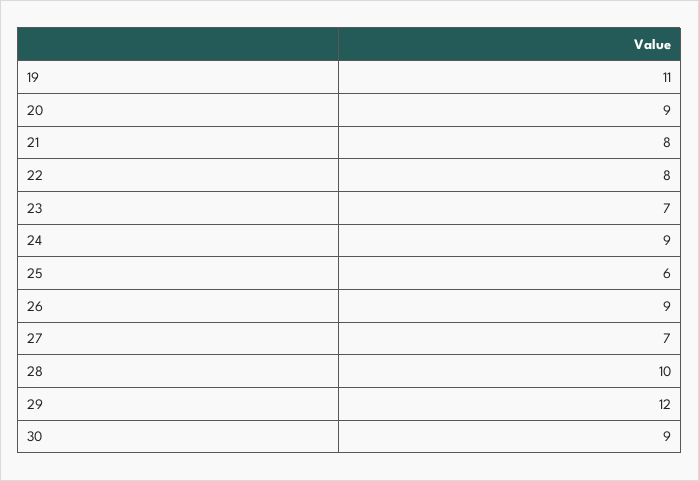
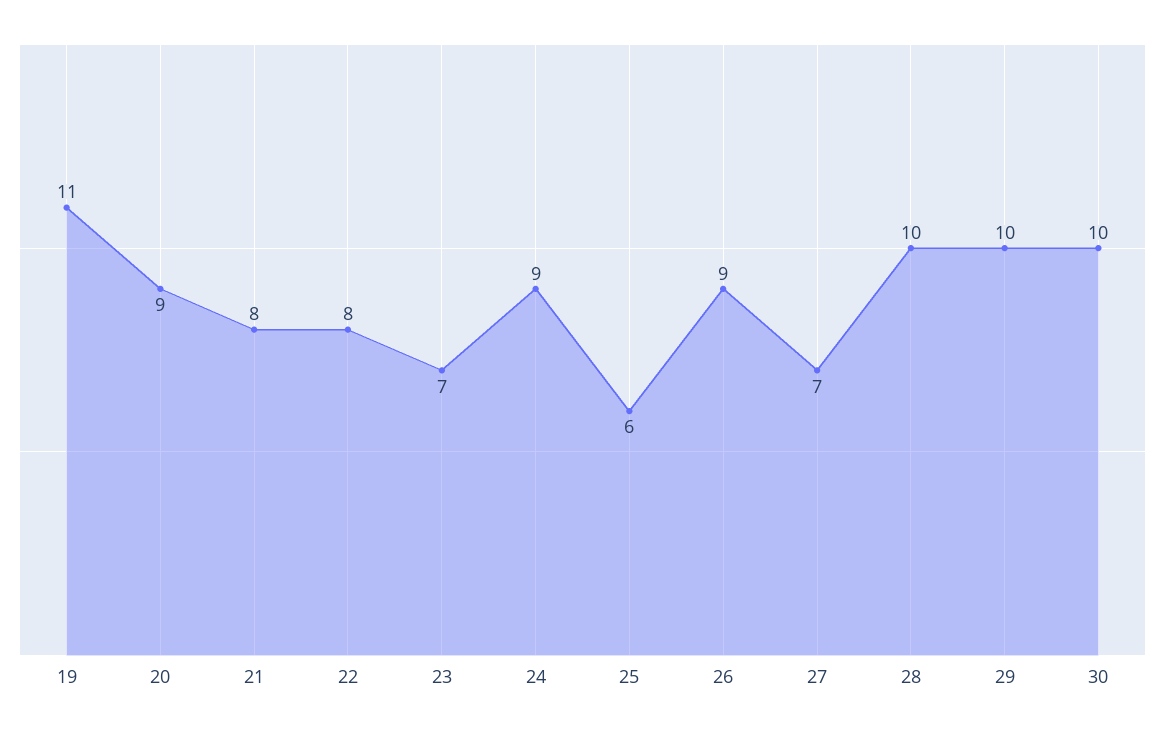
  {
    "19": 11,
    "20": 9,
    "21": 8,
    "22": 8,
    "23": 7,
    "24": 9,
    "25": 6,
    "26": 9,
    "27": 7,
    "28": 10,
-   "29": 12,
+   "29": 10,
-   "30": 9
+   "30": 10
  }

